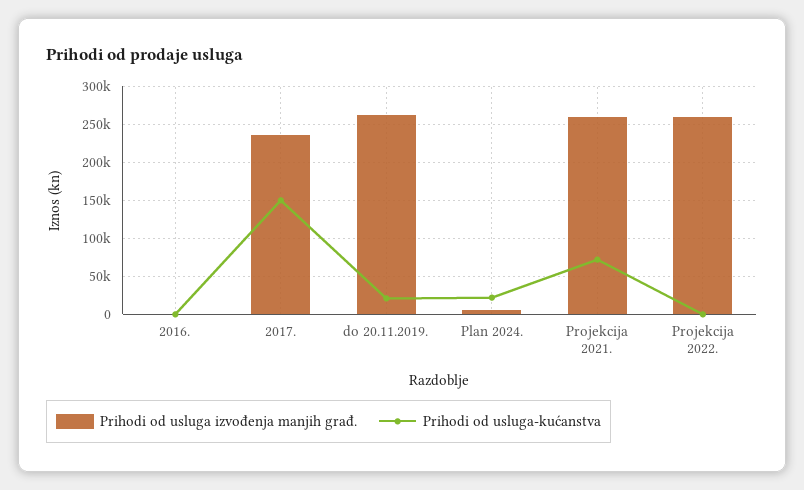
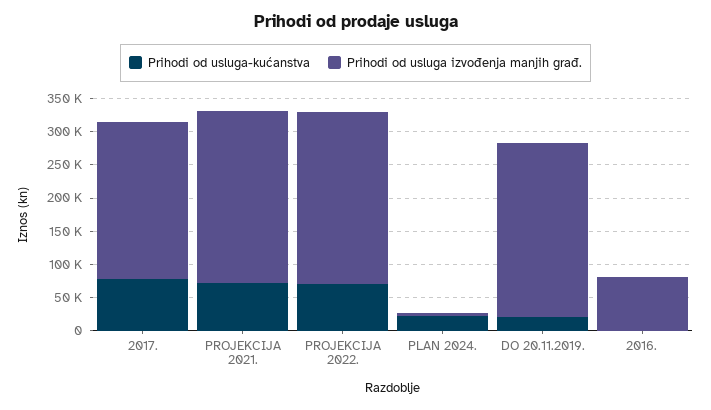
  {
    "Prihodi od usluga izvođenja manjih građ.": {
-     "2016.": 0,
+     "2016.": 75000,
      "2017.": 240000,
      "do 20.11.2019.": 260000,
      "Plan 2024.": 10000,
      "Projekcija 2021.": 260000,
      "Projekcija 2022.": 260000
    },
    "Prihodi od usluga-kućanstva": {
      "2016.": 0,
-     "2017.": 150000,
+     "2017.": 75000,
      "do 20.11.2019.": 20000,
      "Plan 2024.": 20000,
      "Projekcija 2021.": 70000,
-     "Projekcija 2022.": 0
+     "Projekcija 2022.": 75000
    }
  }

